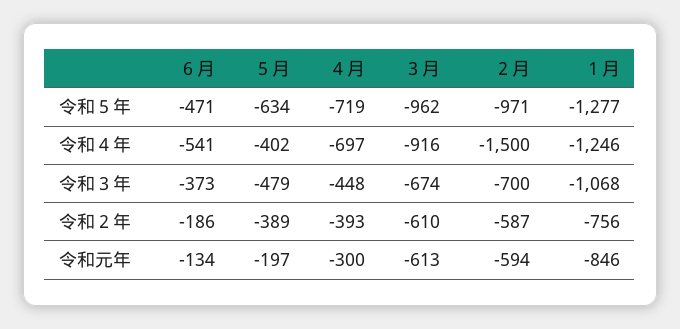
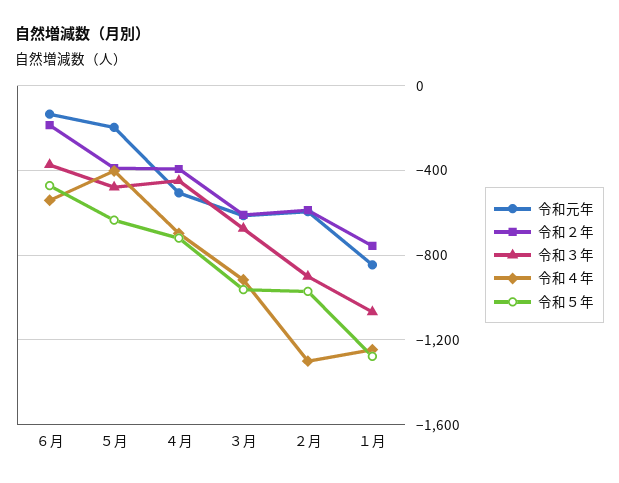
  {
    "令和５年": {
      "６月": -471,
      "５月": -634,
      "４月": -719,
      "３月": -962,
      "２月": -971,
      "１月": -1277
    },
    "令和４年": {
      "６月": -541,
      "５月": -402,
      "４月": -697,
      "３月": -916,
-     "２月": -1500,
+     "２月": -1300,
      "１月": -1246
    },
    "令和３年": {
      "６月": -373,
      "５月": -479,
      "４月": -448,
      "３月": -674,
-     "２月": -700,
+     "２月": -900,
      "１月": -1068
    },
    "令和２年": {
      "６月": -186,
      "５月": -389,
      "４月": -393,
      "３月": -610,
      "２月": -587,
      "１月": -756
    },
    "令和元年": {
      "６月": -134,
      "５月": -197,
-     "４月": -300,
+     "４月": -500,
      "３月": -613,
      "２月": -594,
      "１月": -846
    }
  }

